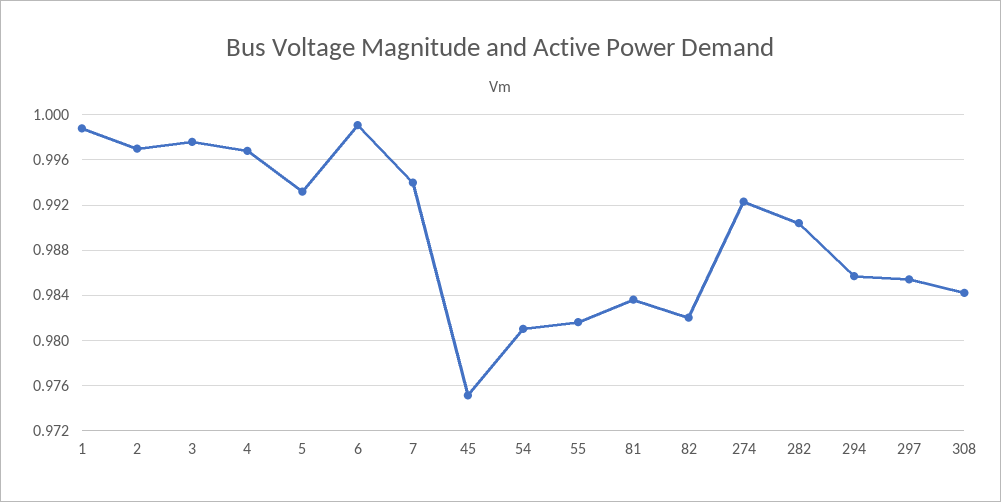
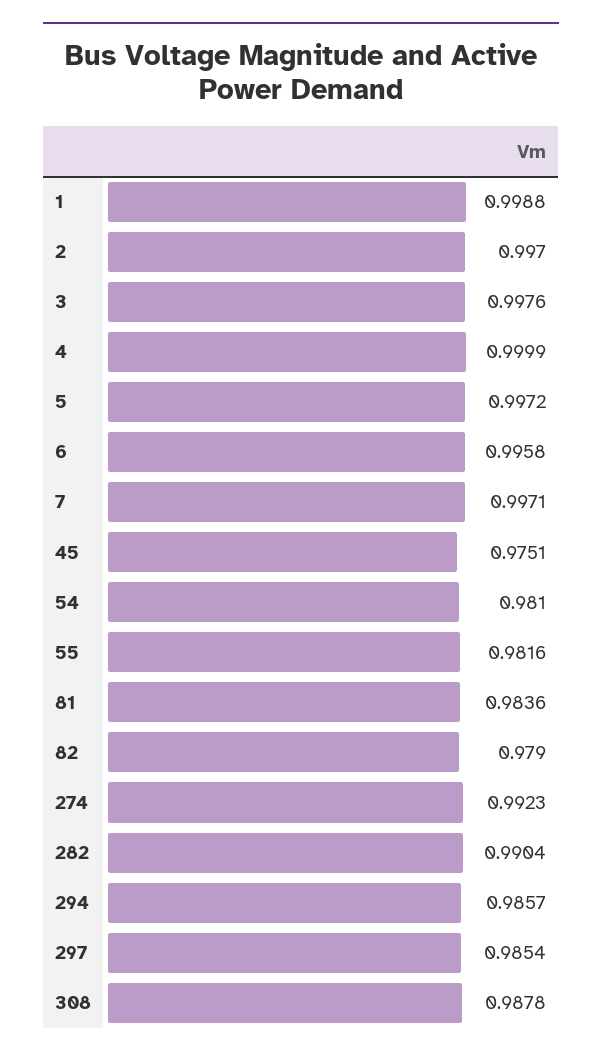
  {
    "1": 0.9988,
    "2": 0.997,
    "3": 0.9976,
-   "4": 0.997,
+   "4": 0.9999,
-   "5": 0.993,
+   "5": 0.9972,
-   "6": 0.999,
+   "6": 0.9958,
-   "7": 0.994,
+   "7": 0.9971,
    "45": 0.9751,
    "54": 0.981,
    "55": 0.9816,
    "81": 0.9836,
-   "82": 0.982,
+   "82": 0.979,
    "274": 0.9923,
    "282": 0.9904,
    "294": 0.9857,
    "297": 0.9854,
-   "308": 0.984
+   "308": 0.9878
  }

